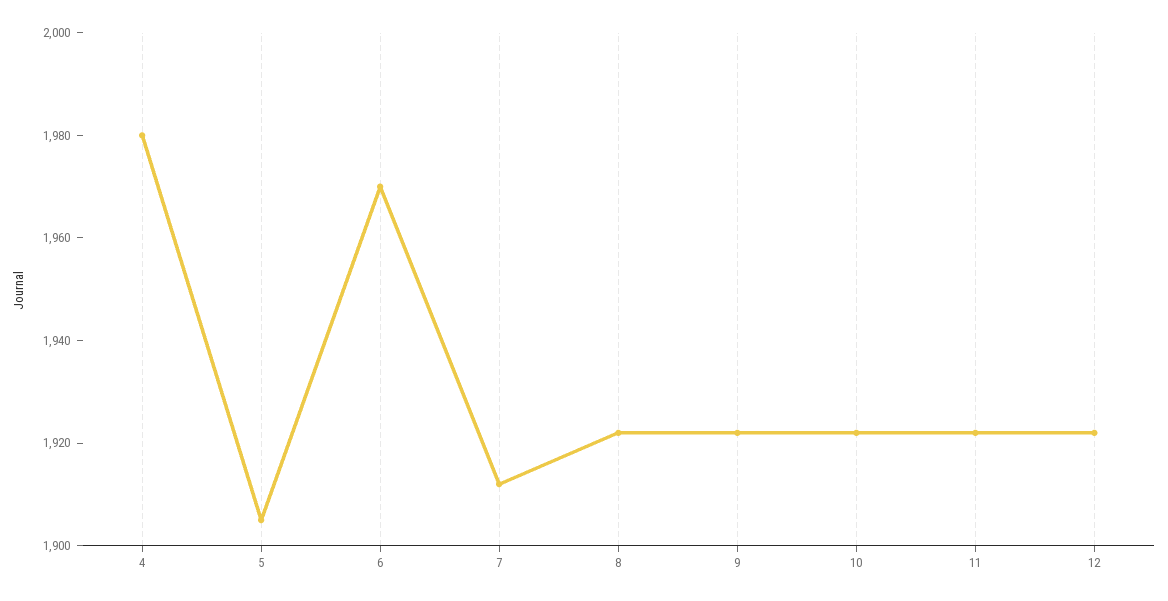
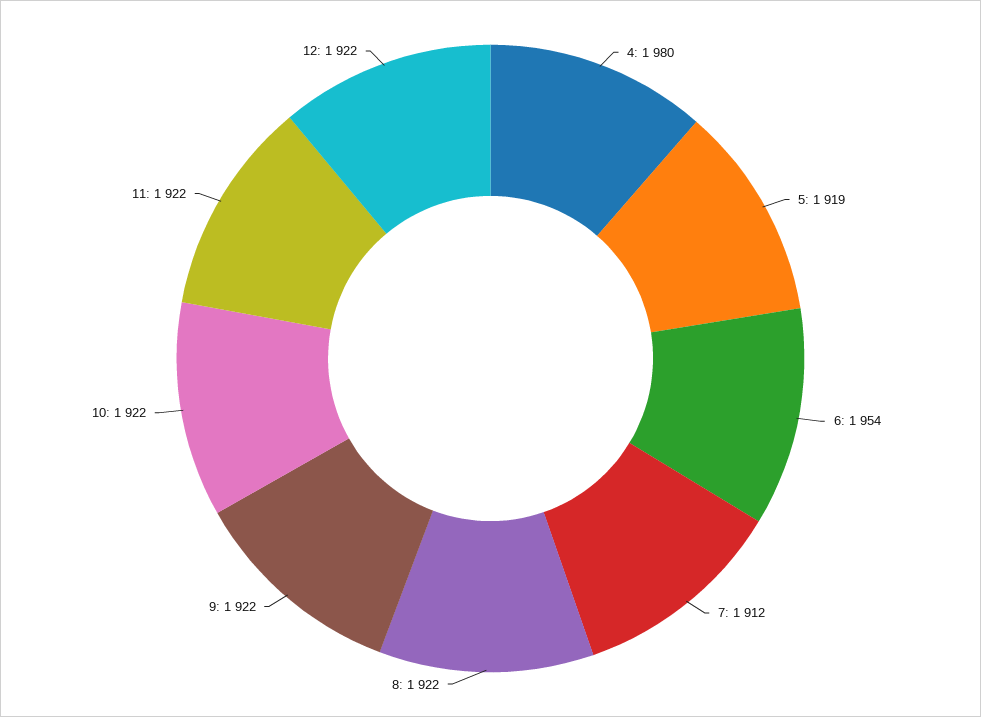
  {
    "4": 1980,
-   "5": 1905,
+   "5": 1919,
-   "6": 1970,
+   "6": 1954,
    "7": 1912,
    "8": 1922,
    "9": 1922,
    "10": 1922,
    "11": 1922,
    "12": 1922
  }

